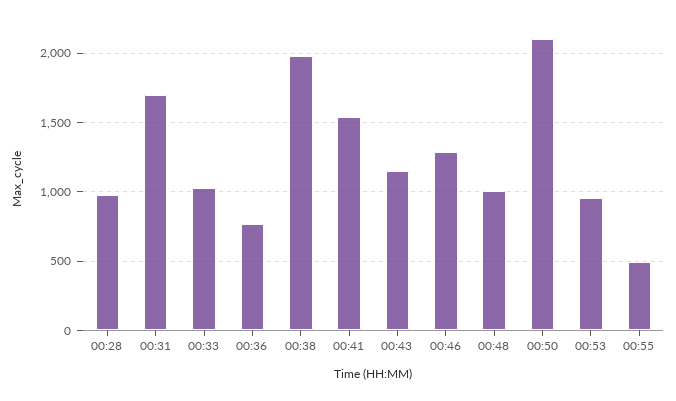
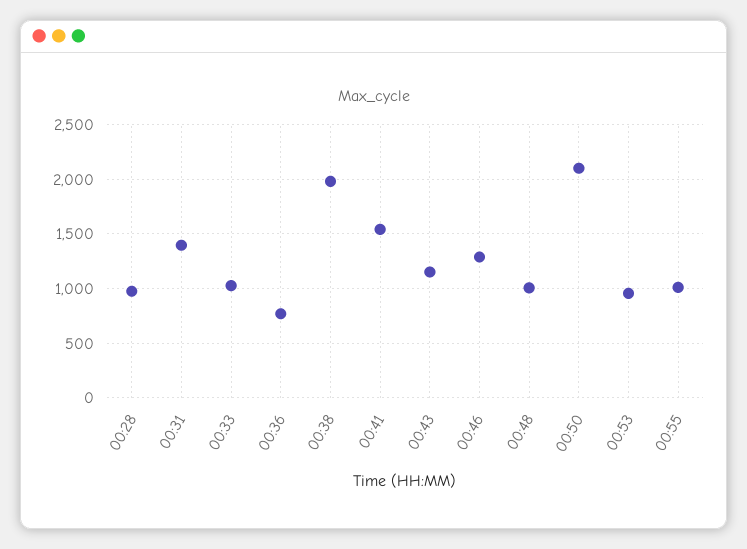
  {
    "00:28": 1000,
-   "00:31": 1700,
+   "00:31": 1400,
    "00:33": 1050,
    "00:36": 750,
    "00:38": 2000,
    "00:41": 1550,
    "00:43": 1150,
    "00:46": 1300,
    "00:48": 1000,
    "00:50": 2100,
    "00:53": 950,
-   "00:55": 500
+   "00:55": 1000
  }

